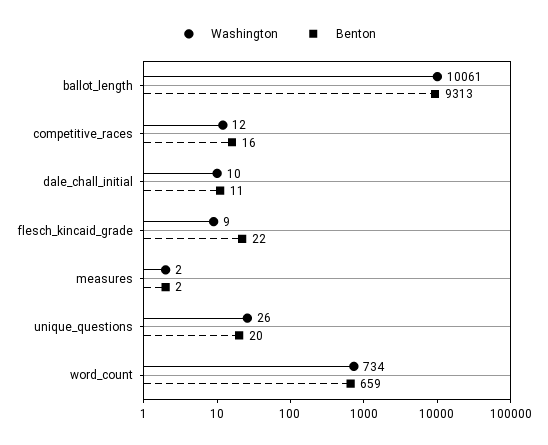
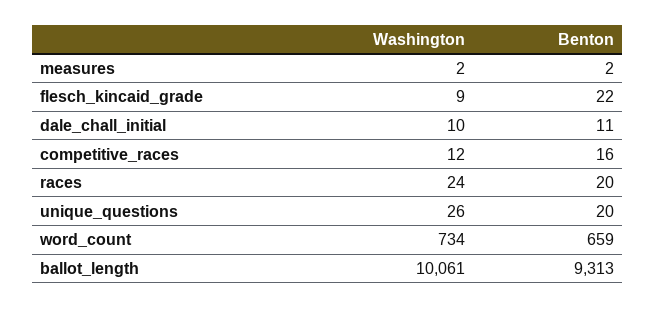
  {
    "Washington": {
      "ballot_length": 10061,
      "competitive_races": 12,
      "dale_chall_initial": 10,
      "flesch_kincaid_grade": 9,
      "measures": 2,
      "unique_questions": 26,
-     "word_count": 734
+     "word_count": 734,
+     "races": 24
    },
    "Benton": {
      "ballot_length": 9313,
      "competitive_races": 16,
      "dale_chall_initial": 11,
      "flesch_kincaid_grade": 22,
      "measures": 2,
      "unique_questions": 20,
-     "word_count": 659
+     "word_count": 659,
+     "races": 20
    }
  }

